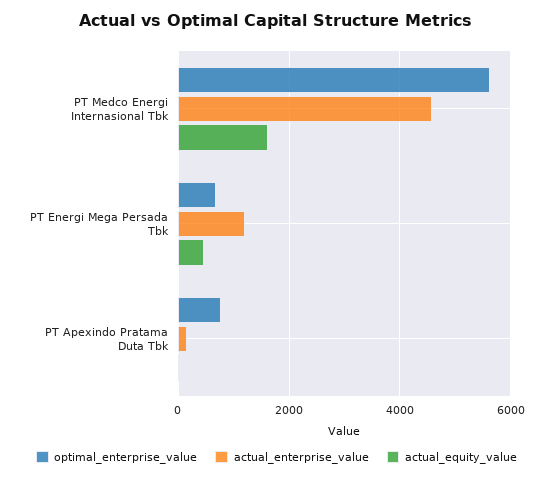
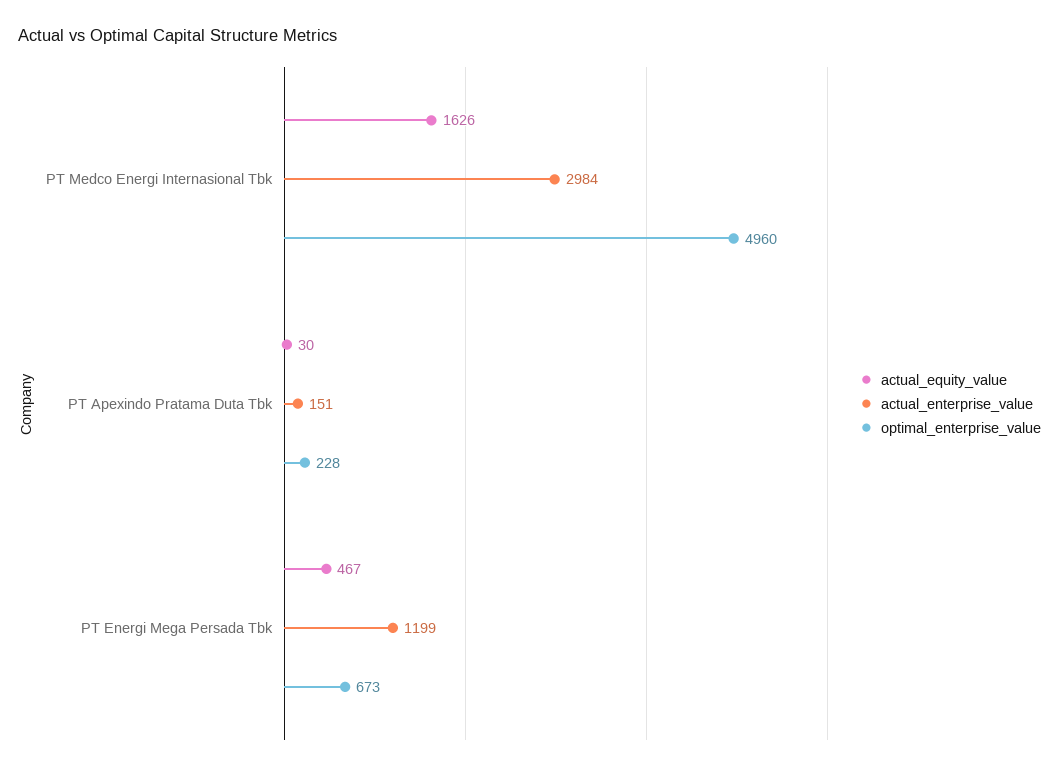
  {
    "optimal_enterprise_value": {
-     "PT Medco Energi Internasional Tbk": 5600,
+     "PT Medco Energi Internasional Tbk": 4960,
      "PT Energi Mega Persada Tbk": 673,
-     "PT Apexindo Pratama Duta Tbk": 800
+     "PT Apexindo Pratama Duta Tbk": 228
    },
    "actual_enterprise_value": {
-     "PT Medco Energi Internasional Tbk": 4600,
+     "PT Medco Energi Internasional Tbk": 2984,
      "PT Energi Mega Persada Tbk": 1199,
      "PT Apexindo Pratama Duta Tbk": 151
    },
    "actual_equity_value": {
      "PT Medco Energi Internasional Tbk": 1626,
      "PT Energi Mega Persada Tbk": 467,
      "PT Apexindo Pratama Duta Tbk": 30
    }
  }

